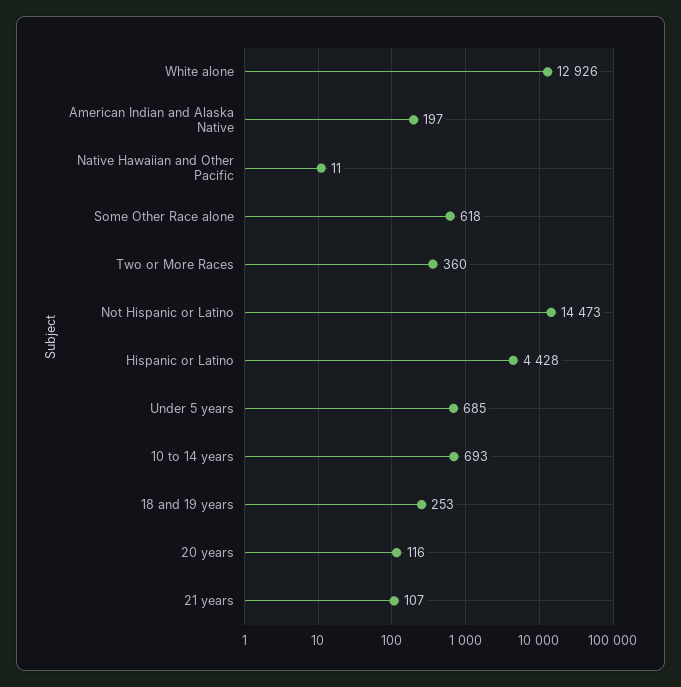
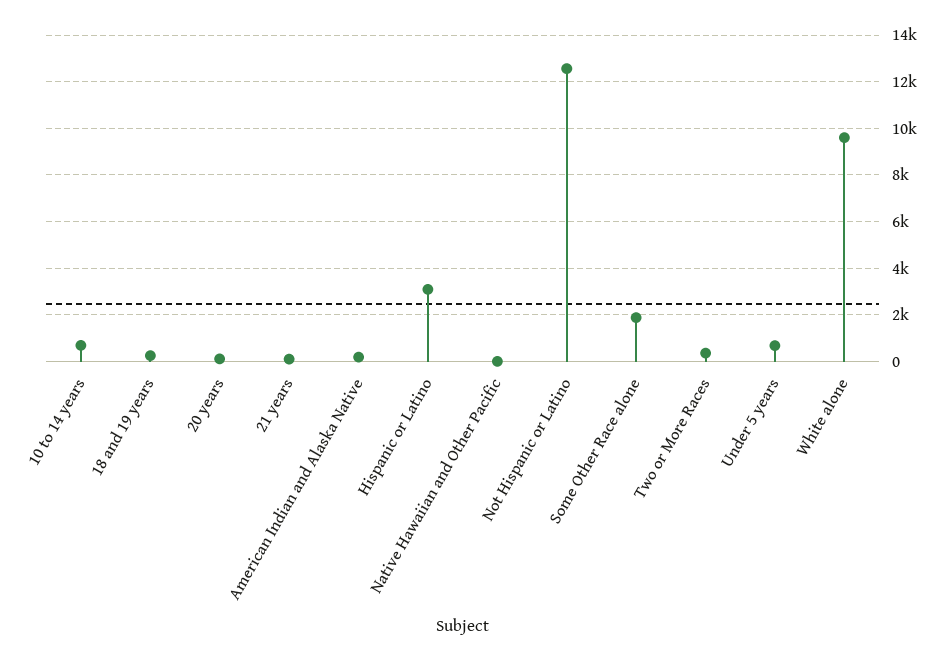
  {
-   "White alone": 12926,
+   "White alone": 9500,
    "American Indian and Alaska Native": 197,
    "Native Hawaiian and Other Pacific": 11,
-   "Some Other Race alone": 618,
+   "Some Other Race alone": 2000,
    "Two or More Races": 360,
-   "Not Hispanic or Latino": 14473,
+   "Not Hispanic or Latino": 12500,
-   "Hispanic or Latino": 4428,
+   "Hispanic or Latino": 3000,
    "Under 5 years": 685,
    "10 to 14 years": 693,
    "18 and 19 years": 253,
    "20 years": 116,
    "21 years": 107
  }

